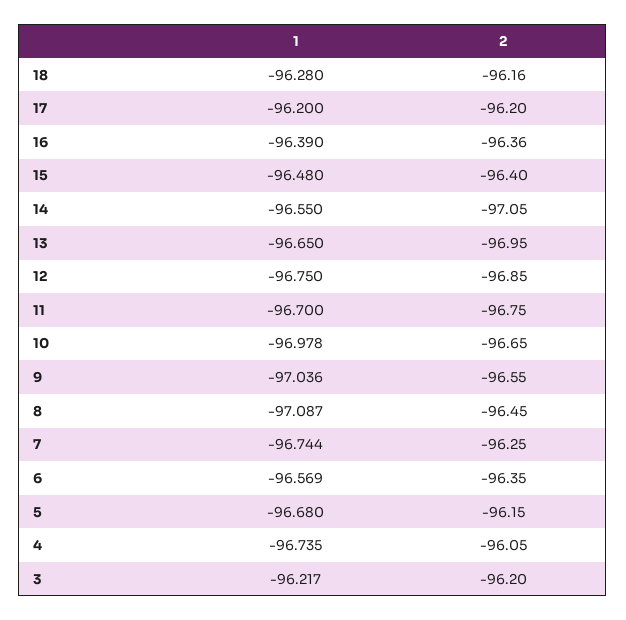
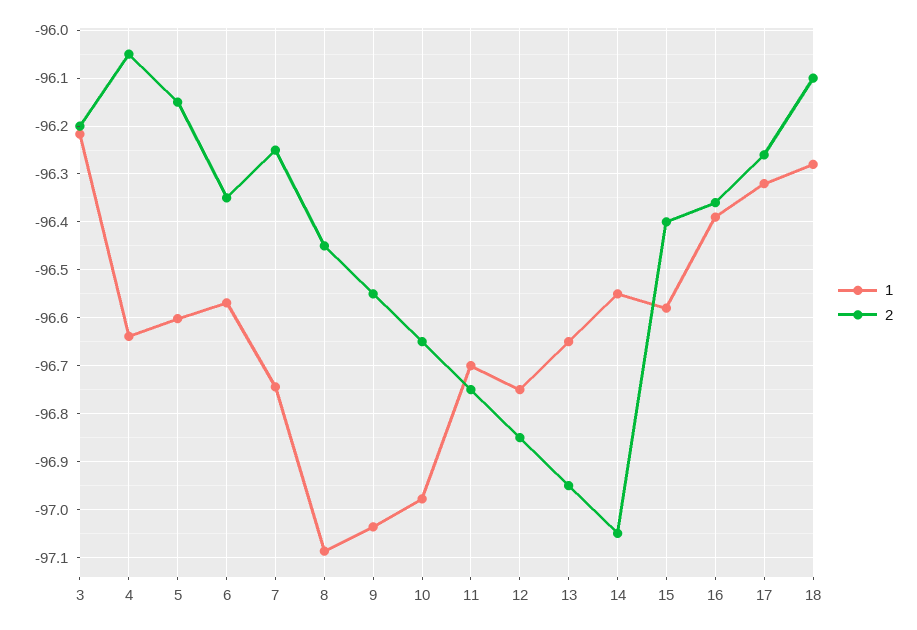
  {
    "1": {
      "18": -96.28,
-     "17": -96.2,
+     "17": -96.32,
      "16": -96.39,
-     "15": -96.48,
+     "15": -96.58,
      "14": -96.55,
      "13": -96.65,
      "12": -96.75,
      "11": -96.7,
      "10": -96.978,
      "9": -97.036,
      "8": -97.087,
      "7": -96.744,
      "6": -96.569,
-     "5": -96.68,
+     "5": -96.6,
-     "4": -96.735,
+     "4": -96.64,
      "3": -96.217
    },
    "2": {
-     "18": -96.16,
+     "18": -96.1,
-     "17": -96.2,
+     "17": -96.26,
      "16": -96.36,
      "15": -96.4,
      "14": -97.05,
      "13": -96.95,
      "12": -96.85,
      "11": -96.75,
      "10": -96.65,
      "9": -96.55,
      "8": -96.45,
      "7": -96.25,
      "6": -96.35,
      "5": -96.15,
      "4": -96.05,
      "3": -96.2
    }
  }

